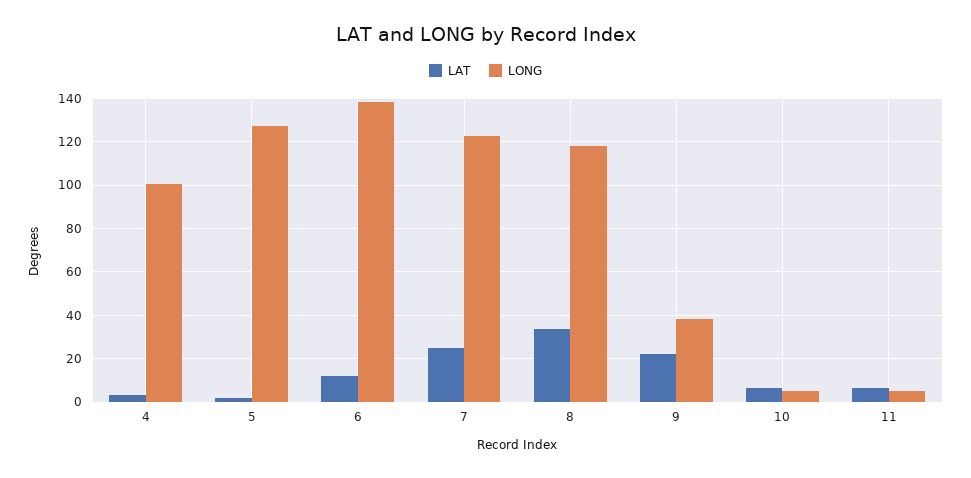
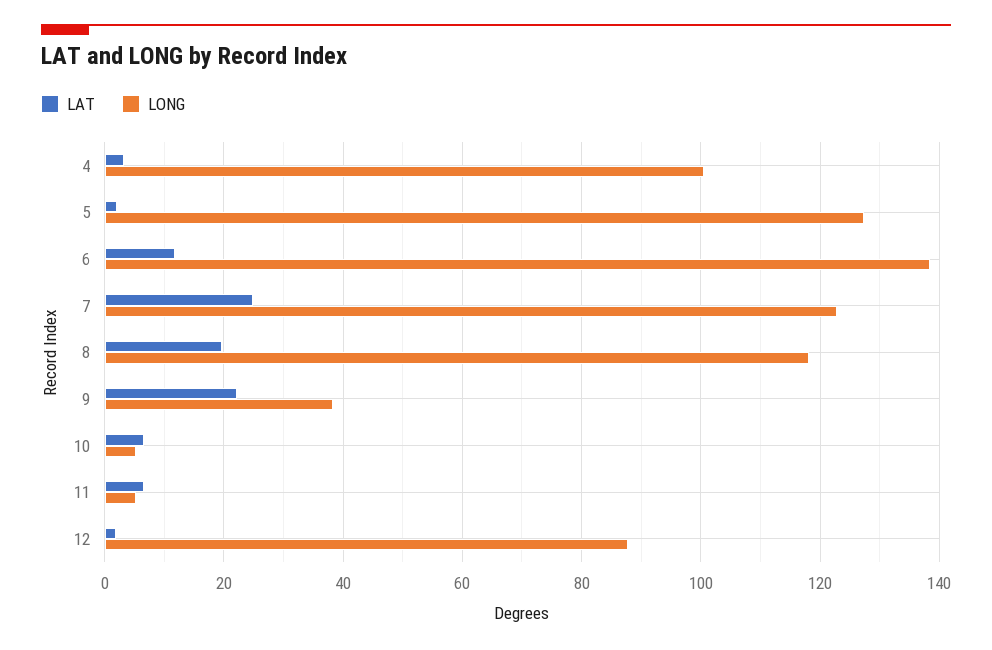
  {
    "LAT": {
      "4": 4,
      "5": 2,
      "6": 12,
      "7": 24,
-     "8": 35,
+     "8": 20,
      "9": 22,
      "10": 6,
-     "11": 6
+     "11": 6,
+     "12": 2
    },
    "LONG": {
      "4": 100,
      "5": 128,
      "6": 138,
      "7": 122,
      "8": 118,
      "9": 38,
      "10": 6,
-     "11": 6
+     "11": 6,
+     "12": 88
    }
  }

